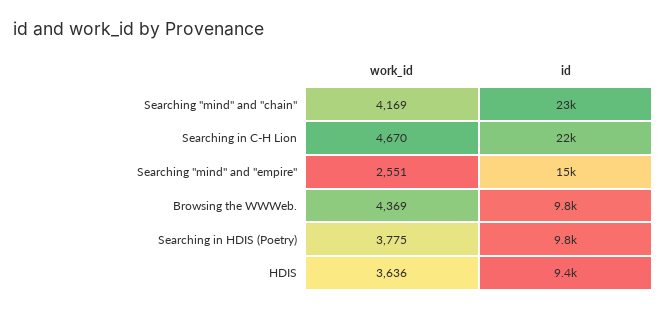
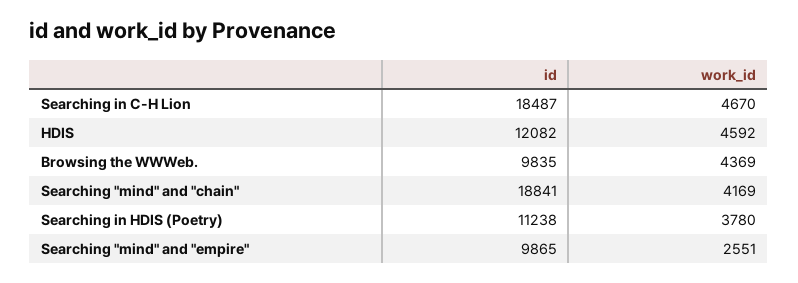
  {
    "work_id": {
      "Searching \"mind\" and \"chain\"": 4169,
      "Searching in C-H Lion": 4670,
      "Searching \"mind\" and \"empire\"": 2551,
      "Browsing the WWWeb.": 4369,
-     "Searching in HDIS (Poetry)": 3775,
+     "Searching in HDIS (Poetry)": 3780,
-     "HDIS": 3636
+     "HDIS": 4592
    },
    "id": {
-     "Searching \"mind\" and \"chain\"": 23000,
+     "Searching \"mind\" and \"chain\"": 18841,
-     "Searching in C-H Lion": 22000,
+     "Searching in C-H Lion": 18487,
-     "Searching \"mind\" and \"empire\"": 15000,
+     "Searching \"mind\" and \"empire\"": 9865,
      "Browsing the WWWeb.": 9835,
-     "Searching in HDIS (Poetry)": 9800,
+     "Searching in HDIS (Poetry)": 11238,
-     "HDIS": 9400
+     "HDIS": 12082
    }
  }

